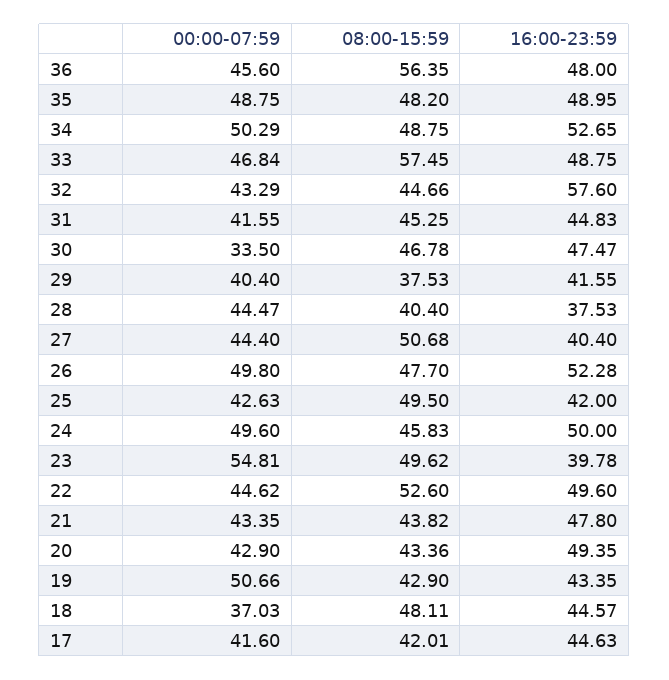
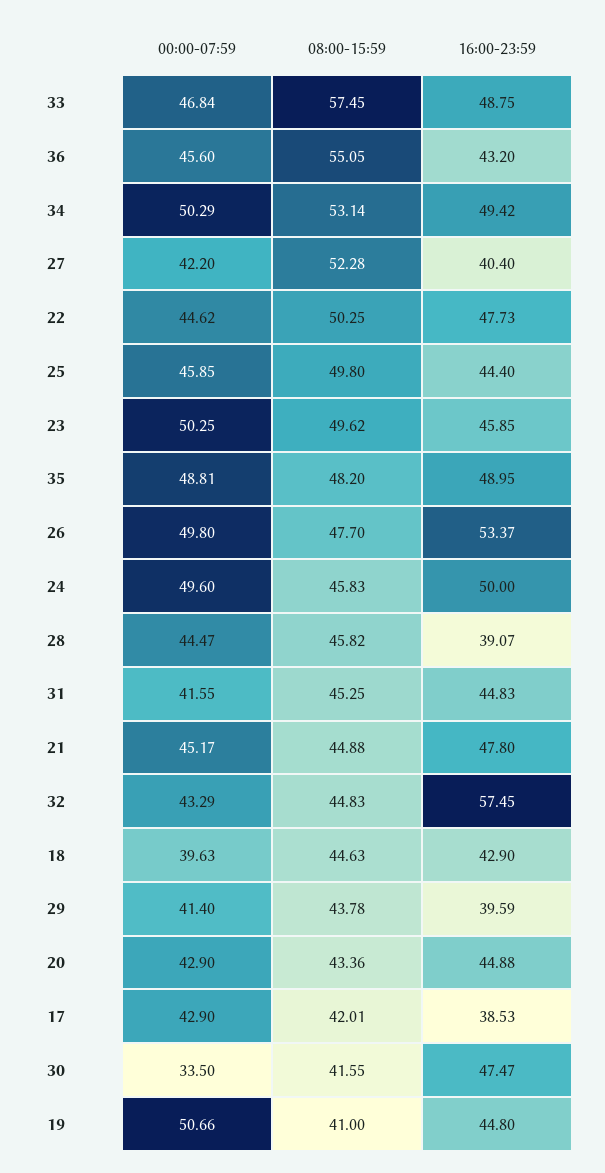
  {
    "00:00-07:59": {
      "36": 45.6,
-     "35": 48.75,
+     "35": 48.81,
      "34": 50.29,
      "33": 46.84,
      "32": 43.29,
      "31": 41.55,
      "30": 33.5,
-     "29": 40.4,
+     "29": 41.4,
      "28": 44.47,
-     "27": 44.4,
+     "27": 42.2,
      "26": 49.8,
-     "25": 42.63,
+     "25": 45.85,
      "24": 49.6,
-     "23": 54.81,
+     "23": 50.25,
      "22": 44.62,
-     "21": 43.35,
+     "21": 45.17,
      "20": 42.9,
      "19": 50.66,
-     "18": 37.03,
+     "18": 39.63,
-     "17": 41.6
+     "17": 42.9
    },
    "08:00-15:59": {
-     "36": 56.35,
+     "36": 55.05,
      "35": 48.2,
-     "34": 48.75,
+     "34": 53.14,
      "33": 57.45,
-     "32": 44.66,
+     "32": 44.83,
      "31": 45.25,
-     "30": 46.78,
+     "30": 41.55,
-     "29": 37.53,
+     "29": 43.78,
-     "28": 40.4,
+     "28": 45.82,
-     "27": 50.68,
+     "27": 52.28,
      "26": 47.7,
-     "25": 49.5,
+     "25": 49.8,
      "24": 45.83,
      "23": 49.62,
-     "22": 52.6,
+     "22": 50.25,
-     "21": 43.82,
+     "21": 44.88,
      "20": 43.36,
-     "19": 42.9,
+     "19": 41,
-     "18": 48.11,
+     "18": 44.63,
      "17": 42.01
    },
    "16:00-23:59": {
-     "36": 48,
+     "36": 43.2,
      "35": 48.95,
-     "34": 52.65,
+     "34": 49.42,
      "33": 48.75,
-     "32": 57.6,
+     "32": 57.45,
      "31": 44.83,
      "30": 47.47,
-     "29": 41.55,
+     "29": 39.59,
-     "28": 37.53,
+     "28": 39.07,
      "27": 40.4,
-     "26": 52.28,
+     "26": 53.37,
-     "25": 42,
+     "25": 44.4,
      "24": 50,
-     "23": 39.78,
+     "23": 45.85,
-     "22": 49.6,
+     "22": 47.73,
      "21": 47.8,
-     "20": 49.35,
+     "20": 44.88,
-     "19": 43.35,
+     "19": 44.8,
-     "18": 44.57,
+     "18": 42.9,
-     "17": 44.63
+     "17": 38.53
    }
  }

